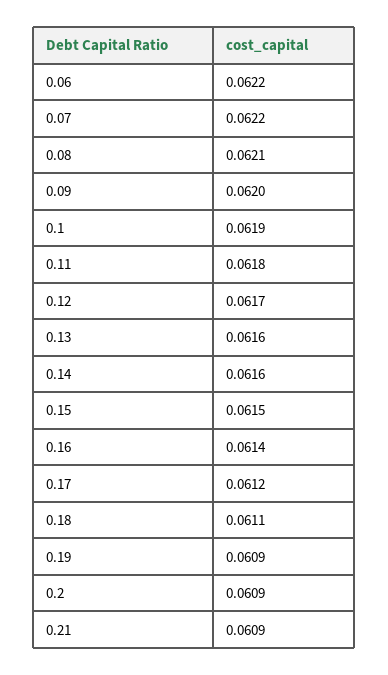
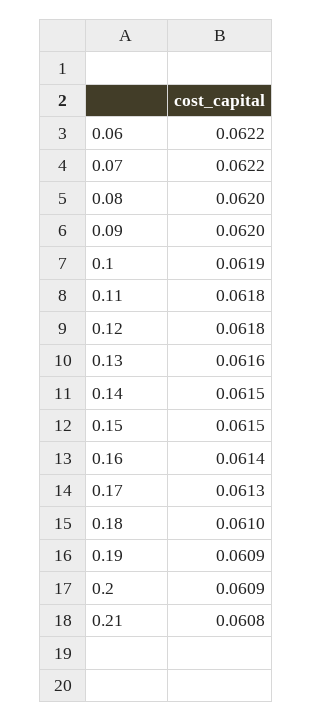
  {
    "0.06": 0.0622,
    "0.07": 0.0622,
-   "0.08": 0.0621,
+   "0.08": 0.062,
    "0.09": 0.062,
    "0.1": 0.0619,
    "0.11": 0.0618,
-   "0.12": 0.0617,
+   "0.12": 0.0618,
    "0.13": 0.0616,
-   "0.14": 0.0616,
+   "0.14": 0.0615,
    "0.15": 0.0615,
    "0.16": 0.0614,
-   "0.17": 0.0612,
+   "0.17": 0.0613,
-   "0.18": 0.0611,
+   "0.18": 0.061,
    "0.19": 0.0609,
    "0.2": 0.0609,
-   "0.21": 0.0609
+   "0.21": 0.0608
  }

